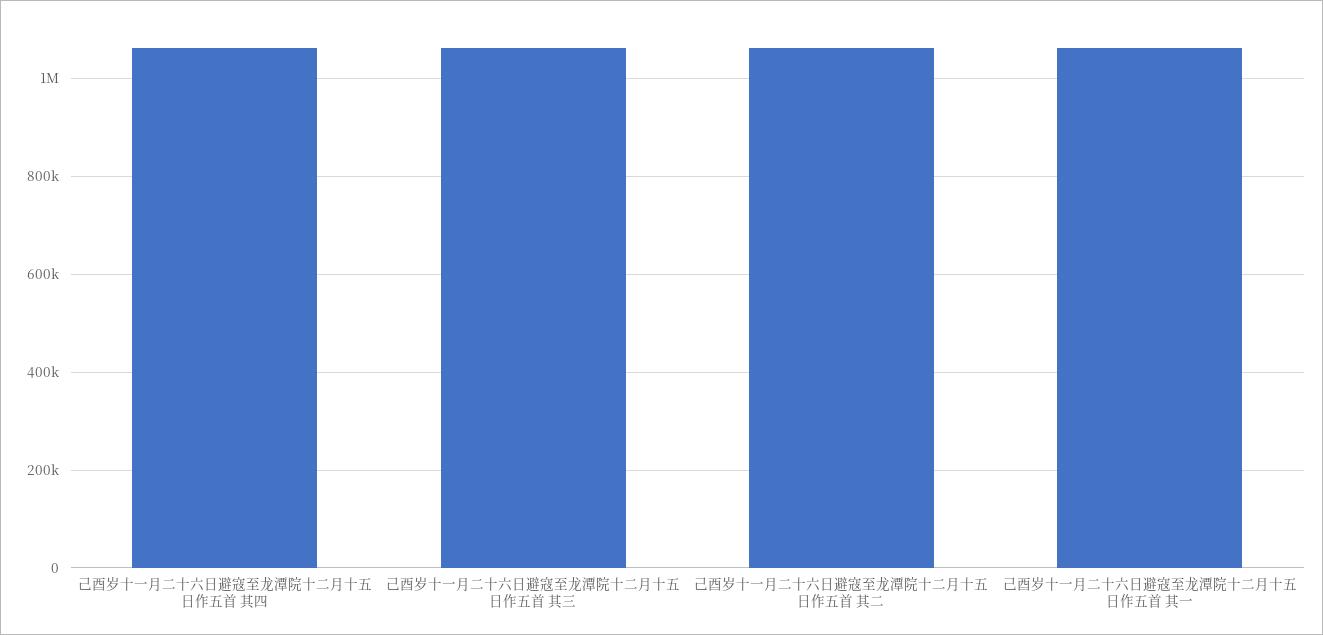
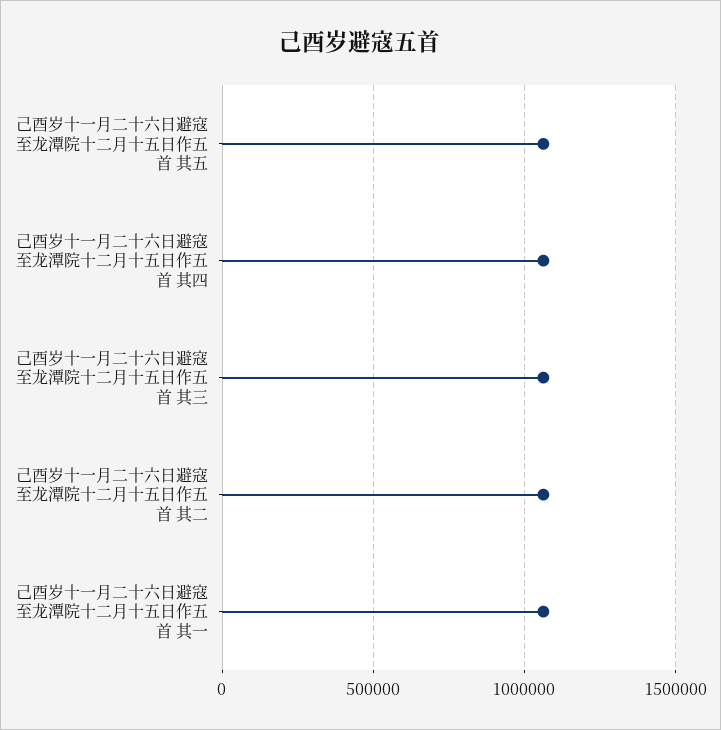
  {
    "己酉岁十一月二十六日避寇至龙潭院十二月十五日作五首 其四": 1060000,
    "己酉岁十一月二十六日避寇至龙潭院十二月十五日作五首 其三": 1060000,
    "己酉岁十一月二十六日避寇至龙潭院十二月十五日作五首 其二": 1060000,
-   "己酉岁十一月二十六日避寇至龙潭院十二月十五日作五首 其一": 1060000
+   "己酉岁十一月二十六日避寇至龙潭院十二月十五日作五首 其一": 1060000,
+   "己酉岁十一月二十六日避寇至龙潭院十二月十五日作五首 其五": 1050000
  }

